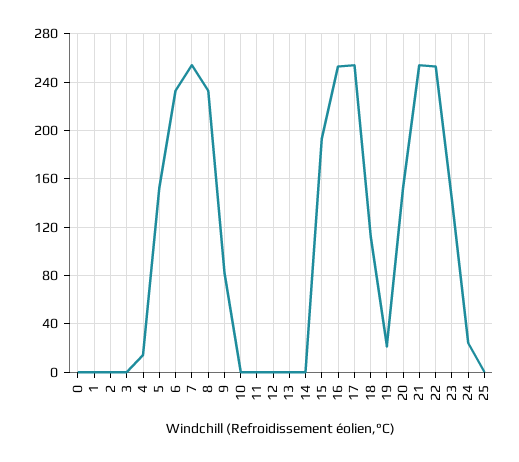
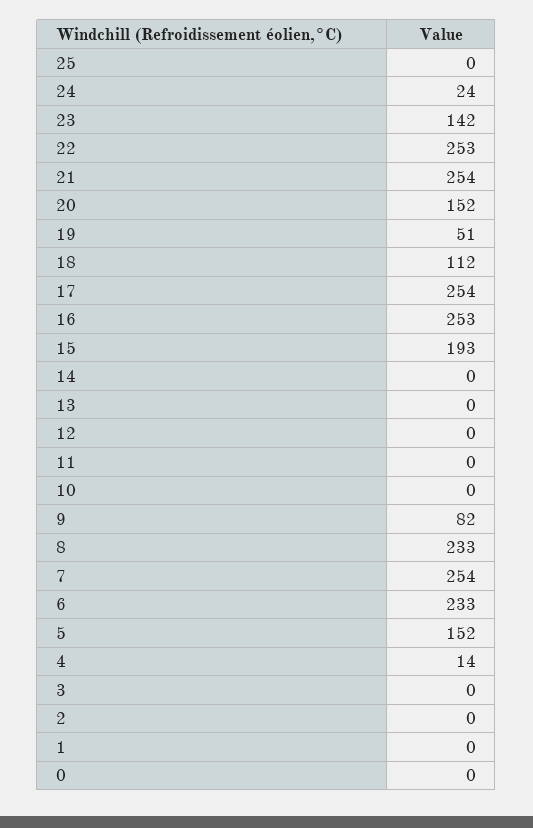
  {
    "0": 0,
    "1": 0,
    "2": 0,
    "3": 0,
    "4": 14,
    "5": 152,
    "6": 233,
    "7": 254,
    "8": 233,
    "9": 82,
    "10": 0,
    "11": 0,
    "12": 0,
    "13": 0,
    "14": 0,
    "15": 193,
    "16": 253,
    "17": 254,
    "18": 112,
-   "19": 20,
+   "19": 51,
    "20": 152,
    "21": 254,
    "22": 253,
    "23": 142,
    "24": 24,
    "25": 0
  }

